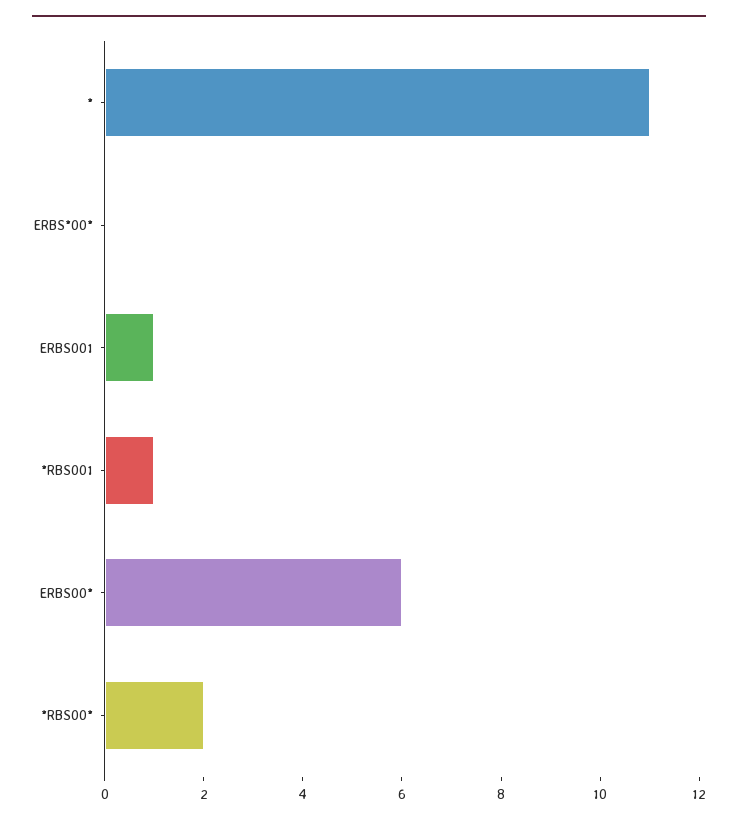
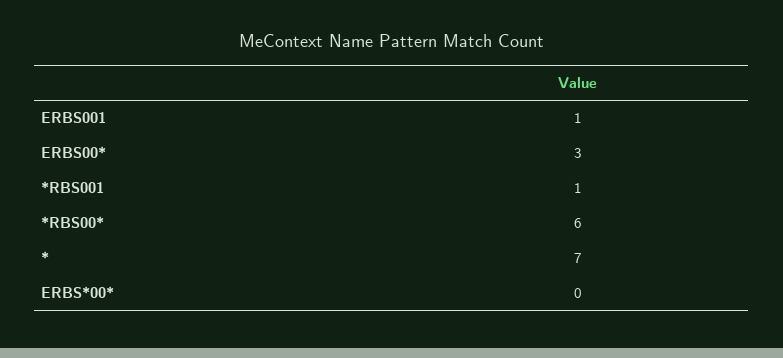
  {
-   "*": 11,
+   "*": 7,
    "ERBS*00*": 0,
    "ERBS001": 1,
    "*RBS001": 1,
-   "ERBS00*": 6,
+   "ERBS00*": 3,
-   "*RBS00*": 2
+   "*RBS00*": 6
  }

